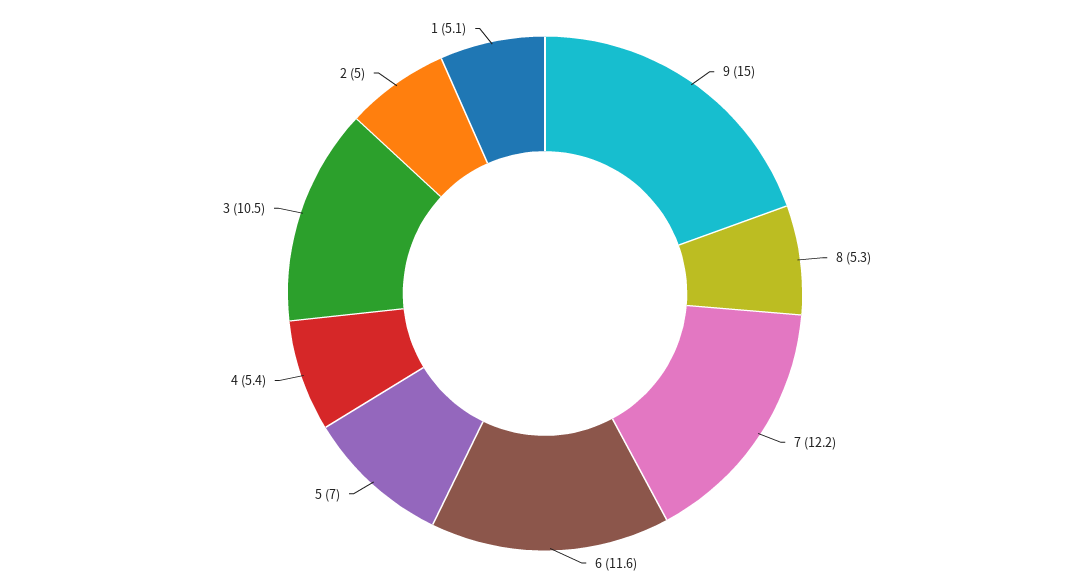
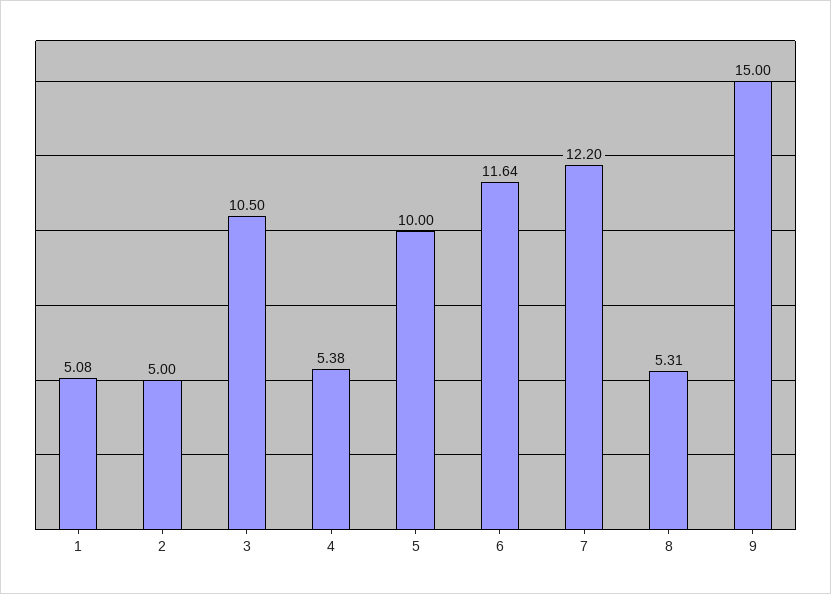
  {
    "9": 15,
    "8": 5.31,
    "7": 12.2,
    "6": 11.64,
-   "5": 7,
+   "5": 10,
    "4": 5.38,
    "3": 10.5,
    "2": 5,
    "1": 5.08
  }

